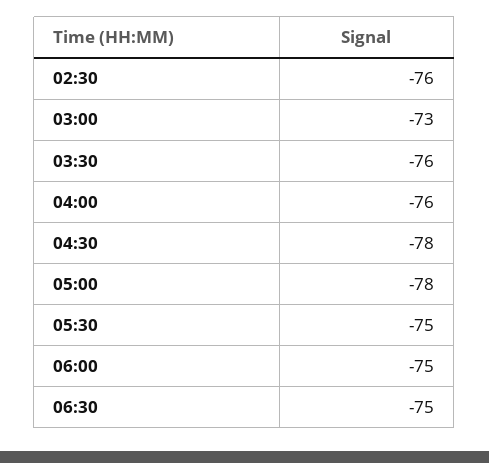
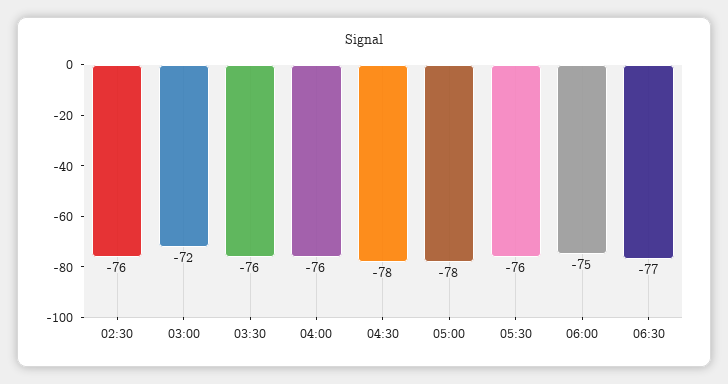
  {
    "02:30": -76,
-   "03:00": -73,
+   "03:00": -72,
    "03:30": -76,
    "04:00": -76,
    "04:30": -78,
    "05:00": -78,
-   "05:30": -75,
+   "05:30": -76,
    "06:00": -75,
-   "06:30": -75
+   "06:30": -77
  }

